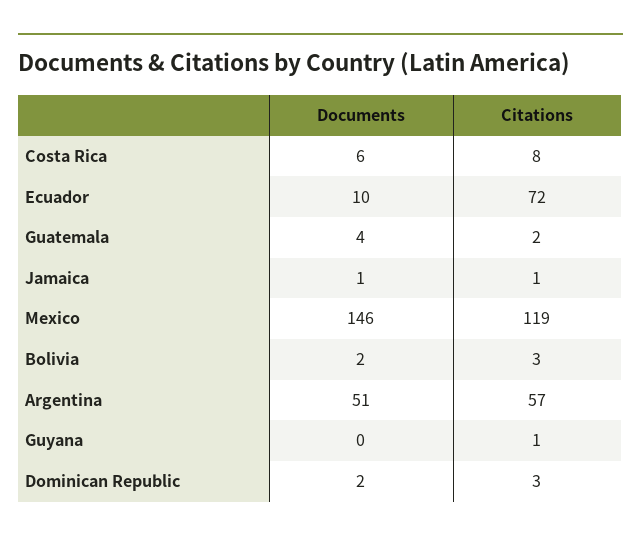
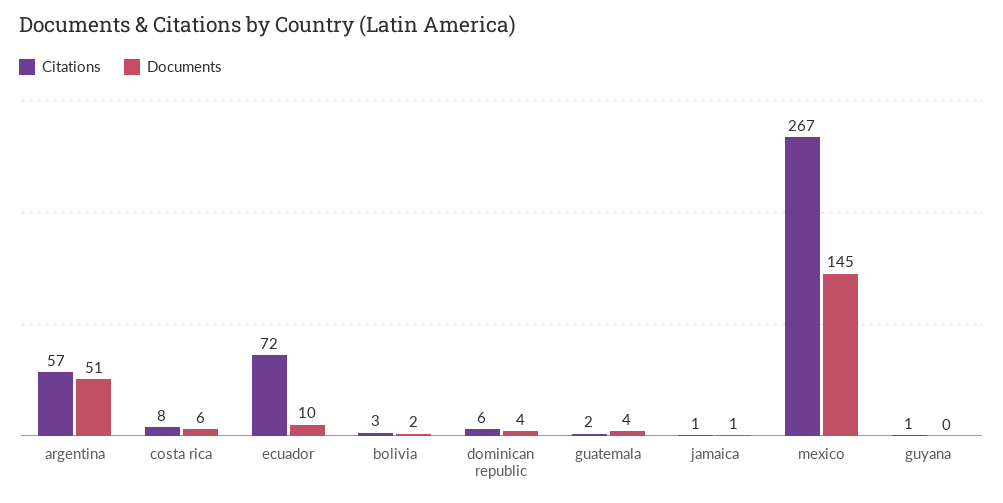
  {
    "Documents": {
      "Costa Rica": 6,
      "Ecuador": 10,
      "Guatemala": 4,
      "Jamaica": 1,
-     "Mexico": 146,
+     "Mexico": 145,
      "Bolivia": 2,
      "Argentina": 51,
      "Guyana": 0,
-     "Dominican Republic": 2
+     "Dominican Republic": 4
    },
    "Citations": {
      "Costa Rica": 8,
      "Ecuador": 72,
      "Guatemala": 2,
      "Jamaica": 1,
-     "Mexico": 119,
+     "Mexico": 267,
      "Bolivia": 3,
      "Argentina": 57,
      "Guyana": 1,
-     "Dominican Republic": 3
+     "Dominican Republic": 6
    }
  }

